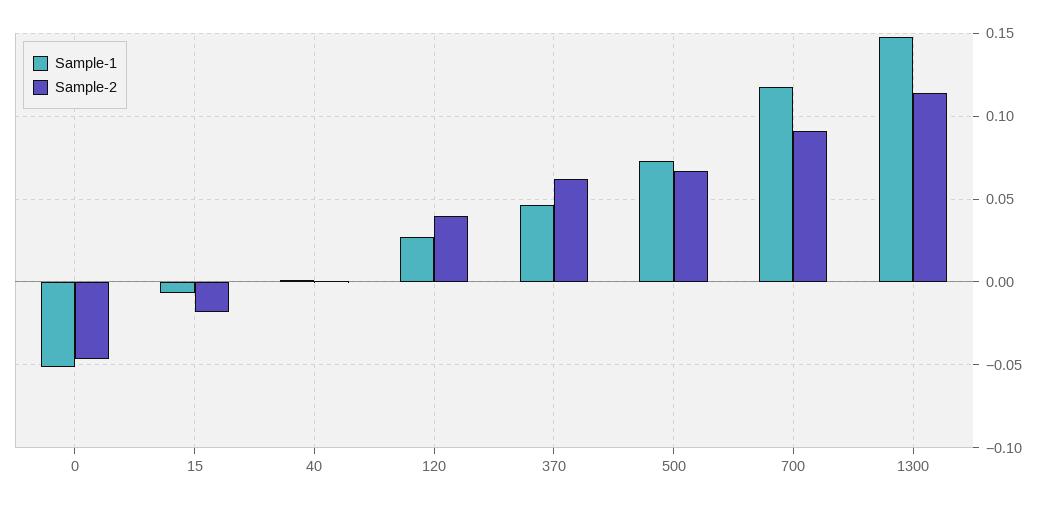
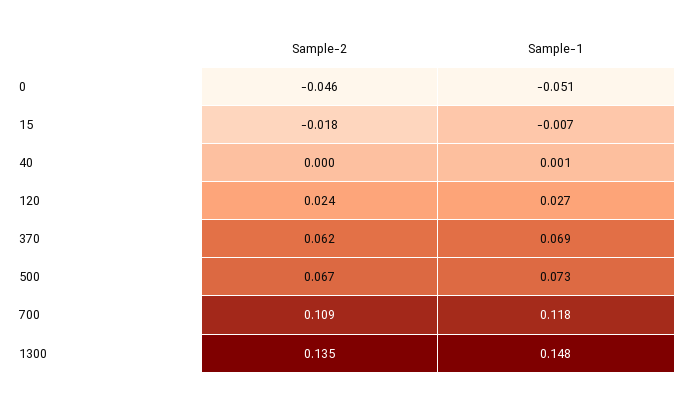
  {
    "Sample-1": {
      "0": -0.051,
      "15": -0.007,
      "40": 0.001,
      "120": 0.027,
-     "370": 0.045,
+     "370": 0.069,
      "500": 0.073,
      "700": 0.118,
      "1300": 0.148
    },
    "Sample-2": {
      "0": -0.046,
      "15": -0.018,
      "40": 0,
-     "120": 0.04,
+     "120": 0.024,
      "370": 0.062,
      "500": 0.067,
-     "700": 0.09,
+     "700": 0.109,
-     "1300": 0.115
+     "1300": 0.135
    }
  }

